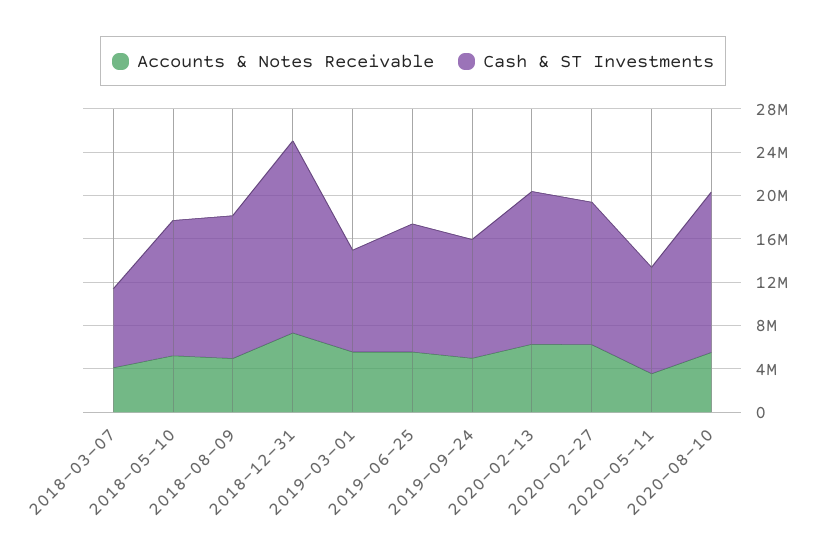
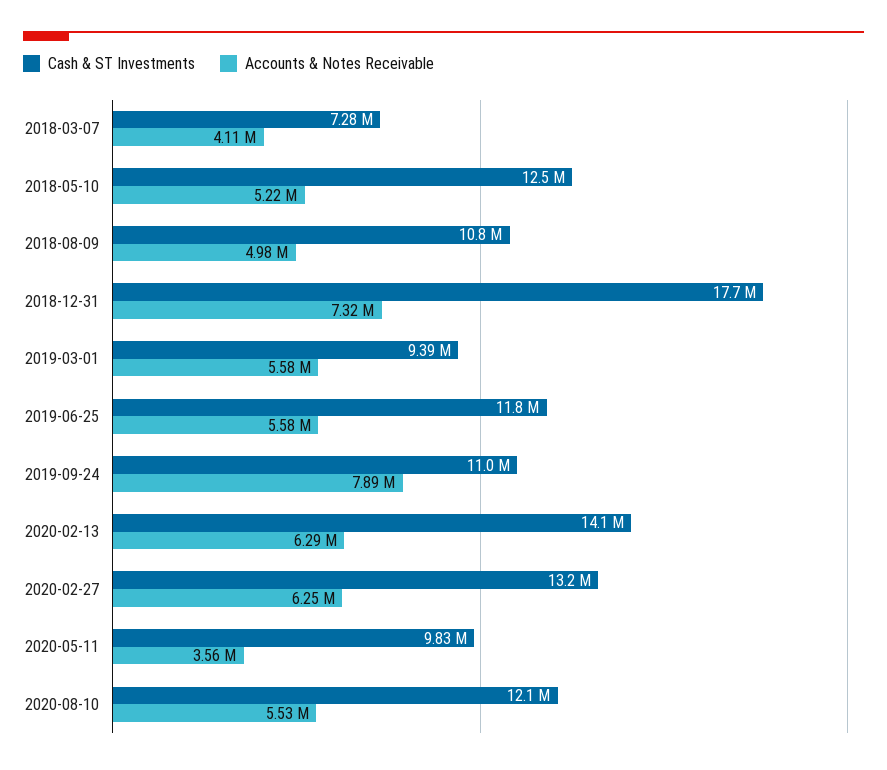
  {
    "Accounts & Notes Receivable": {
      "2018-03-07": 4110000,
      "2018-05-10": 5220000,
      "2018-08-09": 4980000,
      "2018-12-31": 7320000,
      "2019-03-01": 5580000,
      "2019-06-25": 5580000,
-     "2019-09-24": 5000000,
+     "2019-09-24": 7890000,
      "2020-02-13": 6290000,
      "2020-02-27": 6250000,
      "2020-05-11": 3560000,
      "2020-08-10": 5530000
    },
    "Cash & ST Investments": {
      "2018-03-07": 7280000,
      "2018-05-10": 12500000,
-     "2018-08-09": 13000000,
+     "2018-08-09": 10800000,
      "2018-12-31": 17700000,
      "2019-03-01": 9390000,
      "2019-06-25": 11800000,
      "2019-09-24": 11000000,
      "2020-02-13": 14100000,
      "2020-02-27": 13200000,
      "2020-05-11": 9830000,
-     "2020-08-10": 15000000
+     "2020-08-10": 12100000
    }
  }

